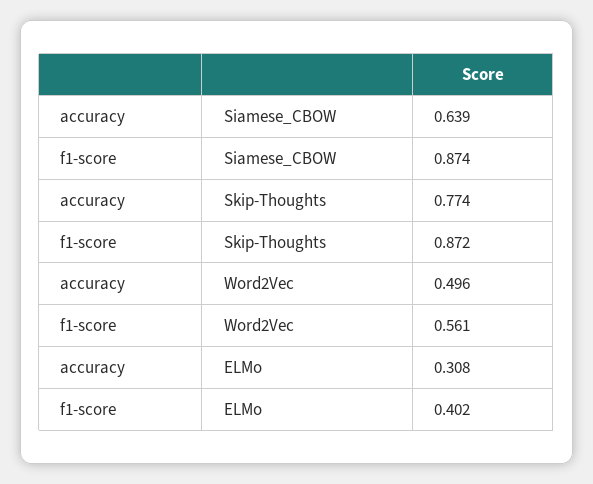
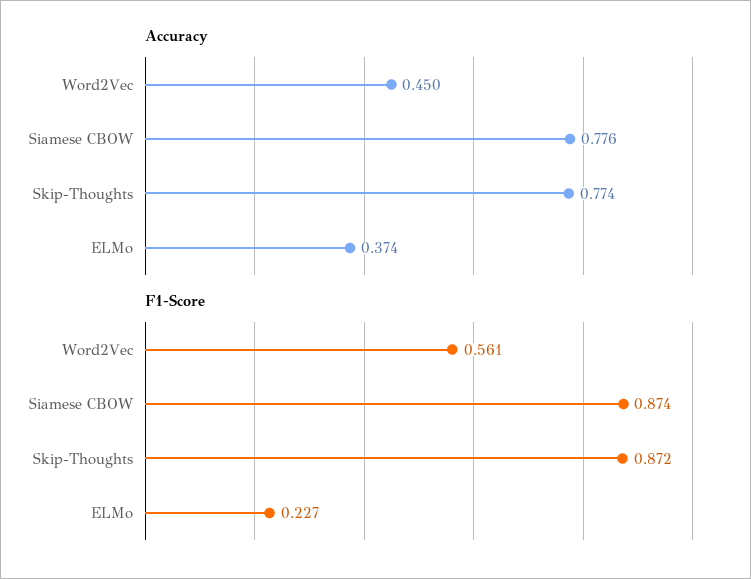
  {
    "accuracy": {
-     "Siamese_CBOW": 0.639,
+     "Siamese_CBOW": 0.776,
      "Skip-Thoughts": 0.774,
-     "Word2Vec": 0.496,
+     "Word2Vec": 0.45,
-     "ELMo": 0.308
+     "ELMo": 0.374
    },
    "f1-score": {
      "Siamese_CBOW": 0.874,
      "Skip-Thoughts": 0.872,
      "Word2Vec": 0.561,
-     "ELMo": 0.402
+     "ELMo": 0.227
    }
  }

